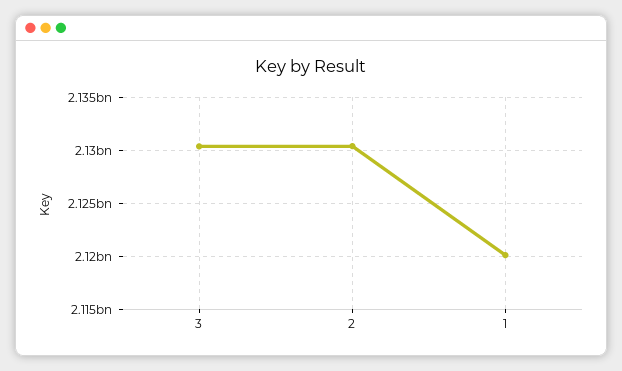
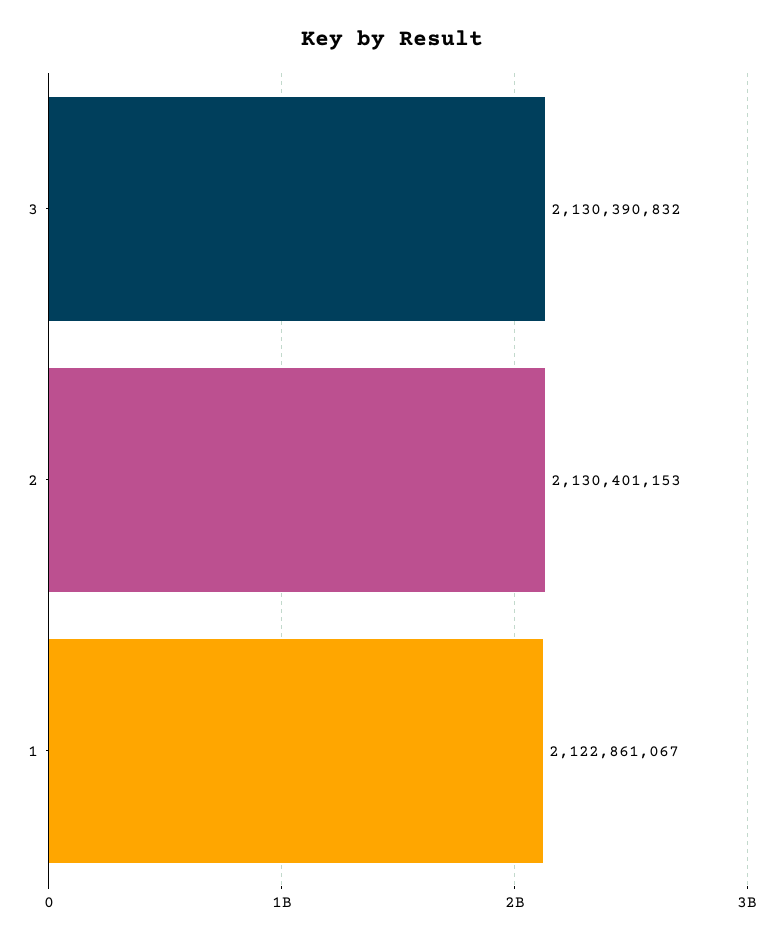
  {
    "3": 2130390832,
    "2": 2130401153,
-   "1": 2120000000
+   "1": 2122861067
  }

